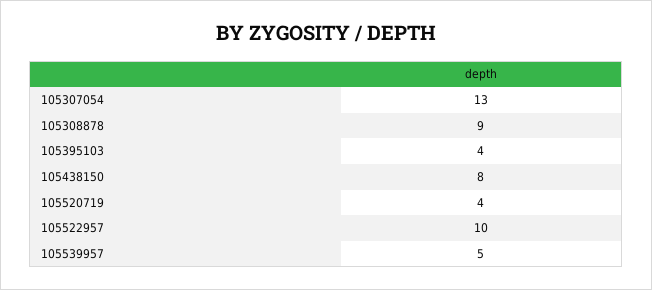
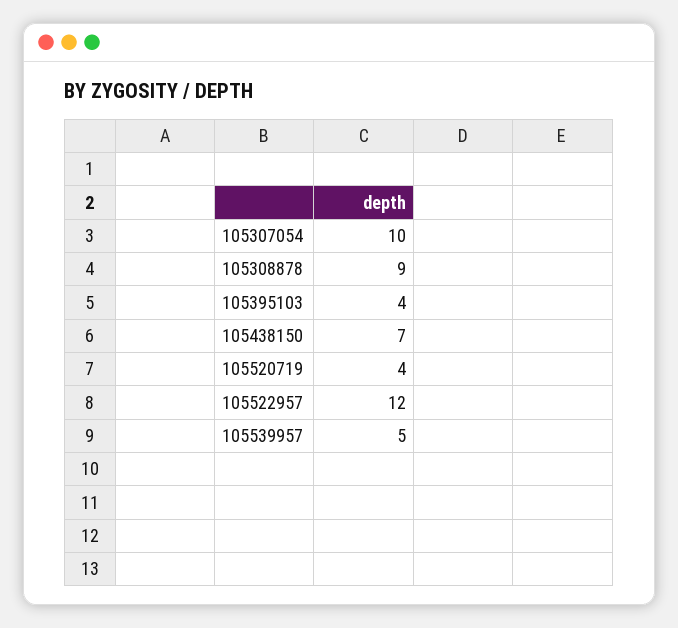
  {
-   "105307054": 13,
+   "105307054": 10,
    "105308878": 9,
    "105395103": 4,
-   "105438150": 8,
+   "105438150": 7,
    "105520719": 4,
-   "105522957": 10,
+   "105522957": 12,
    "105539957": 5
  }

